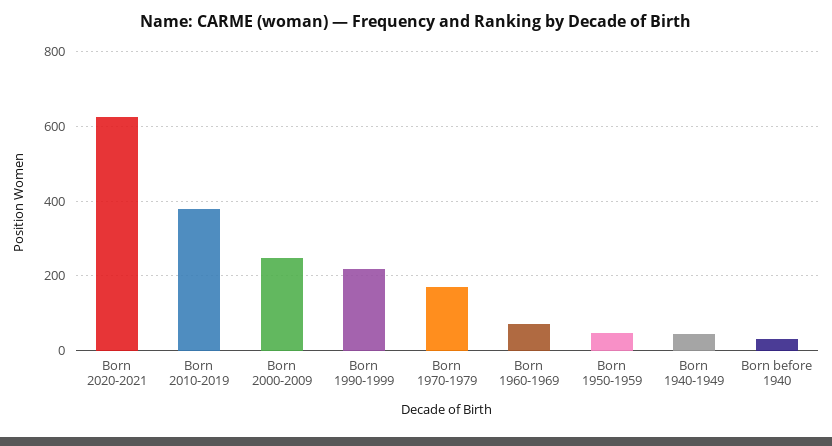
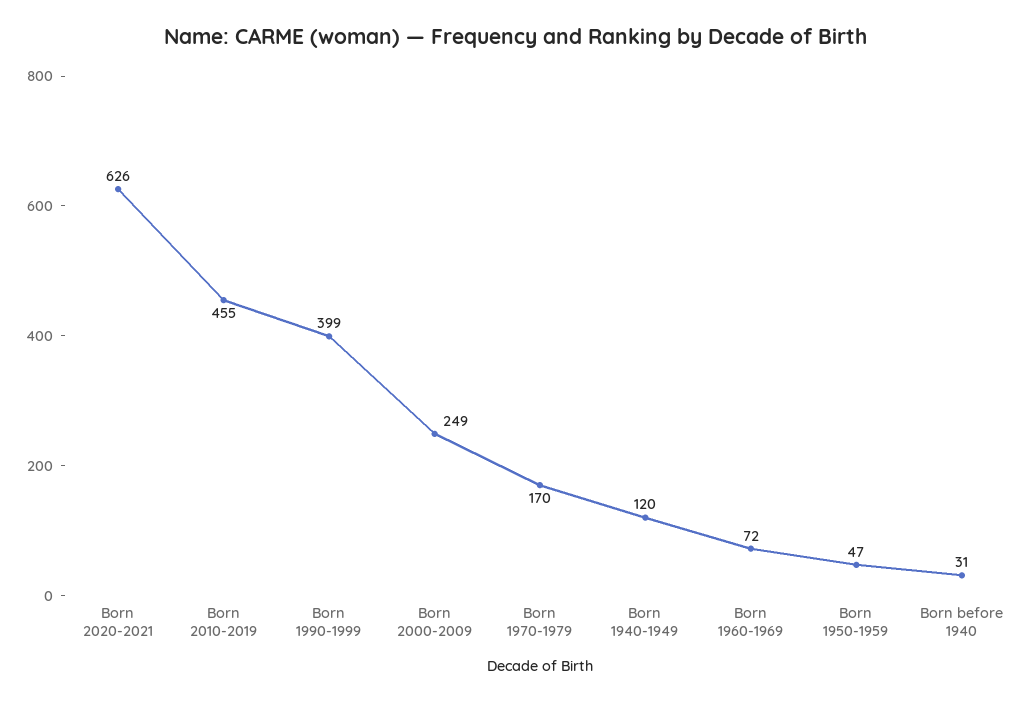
  {
    "Born 2020-2021": 626,
-   "Born 2010-2019": 380,
+   "Born 2010-2019": 455,
    "Born 2000-2009": 249,
-   "Born 1990-1999": 220,
+   "Born 1990-1999": 399,
    "Born 1970-1979": 170,
    "Born 1960-1969": 72,
    "Born 1950-1959": 47,
-   "Born 1940-1949": 40,
+   "Born 1940-1949": 120,
    "Born before 1940": 31
  }

